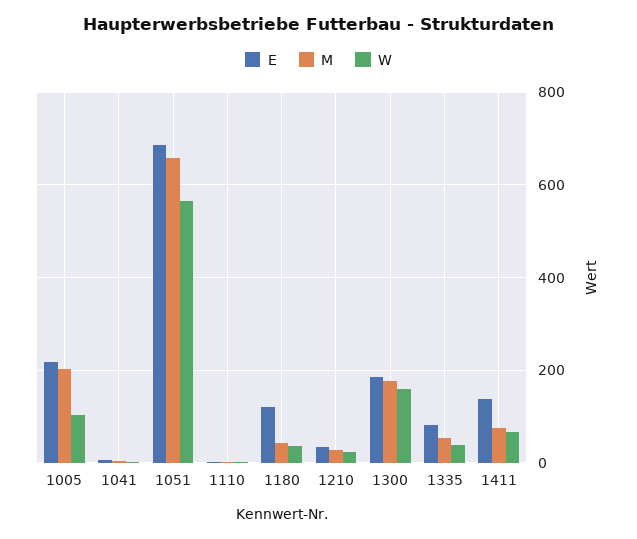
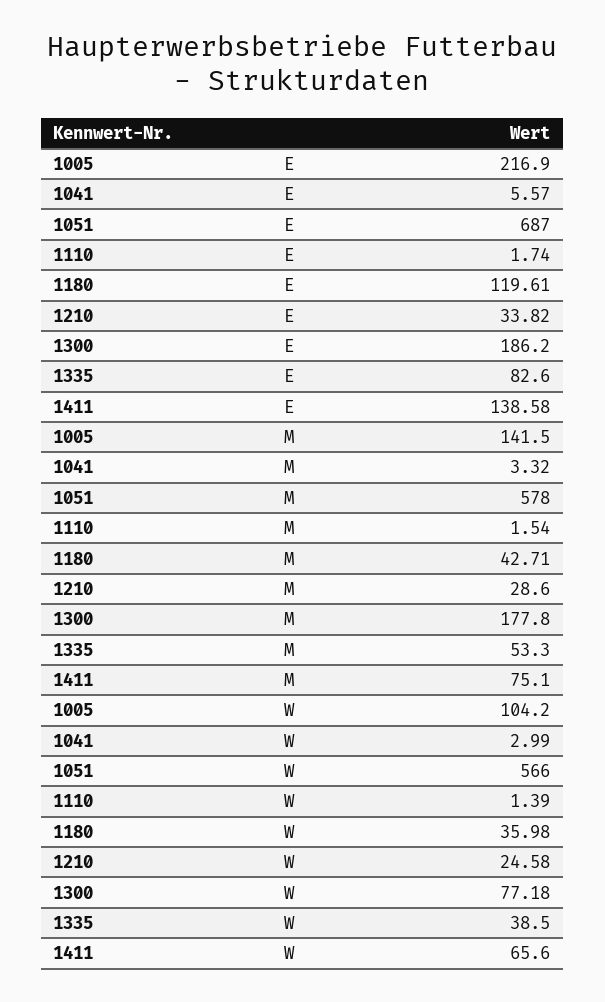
  {
    "E": {
      "1005": 216.9,
      "1041": 5.57,
      "1051": 687,
      "1110": 1.74,
      "1180": 119.61,
      "1210": 33.82,
      "1300": 186.2,
      "1335": 82.6,
      "1411": 138.58
    },
    "M": {
-     "1005": 200,
+     "1005": 141.5,
      "1041": 3.32,
-     "1051": 660,
+     "1051": 578,
      "1110": 1.54,
      "1180": 42.71,
      "1210": 28.6,
      "1300": 177.8,
      "1335": 53.3,
      "1411": 75.1
    },
    "W": {
      "1005": 104.2,
      "1041": 2.99,
      "1051": 566,
      "1110": 1.39,
      "1180": 35.98,
      "1210": 24.58,
-     "1300": 160,
+     "1300": 77.18,
      "1335": 38.5,
      "1411": 65.6
    }
  }

